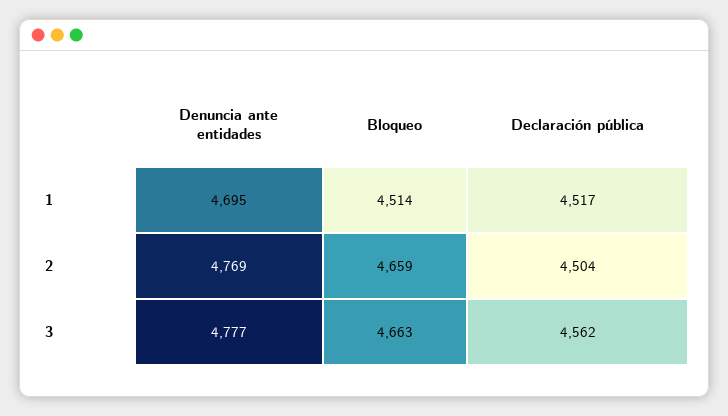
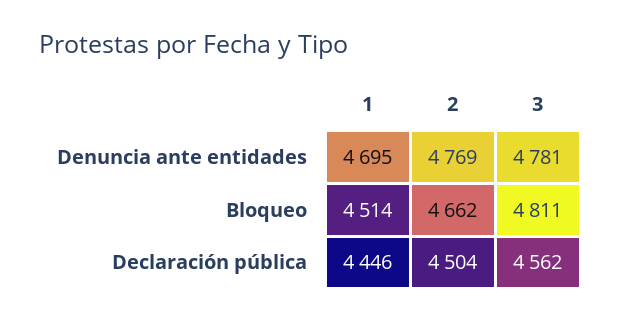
  {
    "Denuncia ante entidades": {
      "1": 4695,
      "2": 4769,
-     "3": 4777
+     "3": 4781
    },
    "Bloqueo": {
      "1": 4514,
-     "2": 4659,
+     "2": 4662,
-     "3": 4663
+     "3": 4811
    },
    "Declaración pública": {
-     "1": 4517,
+     "1": 4446,
      "2": 4504,
      "3": 4562
    }
  }

